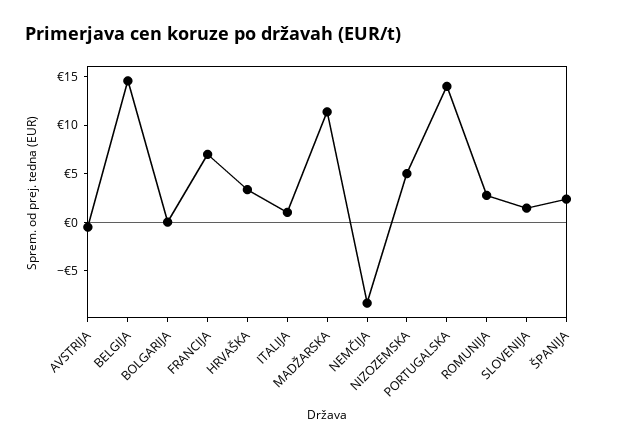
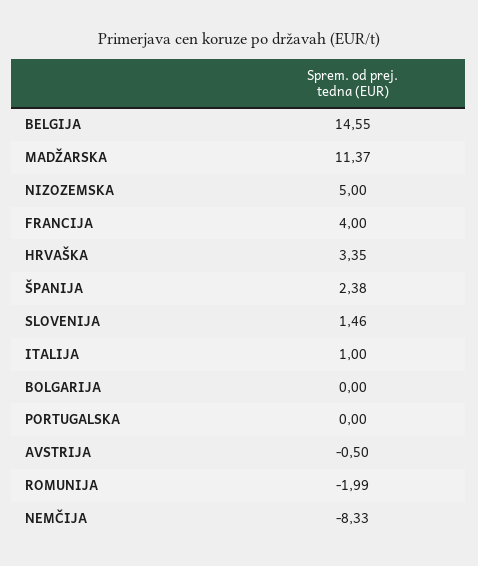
  {
    "AVSTRIJA": -0.5,
    "BELGIJA": 14.55,
    "BOLGARIJA": 0,
-   "FRANCIJA": 7,
+   "FRANCIJA": 4,
    "HRVAŠKA": 3.35,
    "ITALIJA": 1,
    "MADŽARSKA": 11.37,
    "NEMČIJA": -8.33,
    "NIZOZEMSKA": 5,
-   "PORTUGALSKA": 14,
+   "PORTUGALSKA": 0,
-   "ROMUNIJA": 3,
+   "ROMUNIJA": -1.99,
    "SLOVENIJA": 1.46,
    "ŠPANIJA": 2.38
  }

